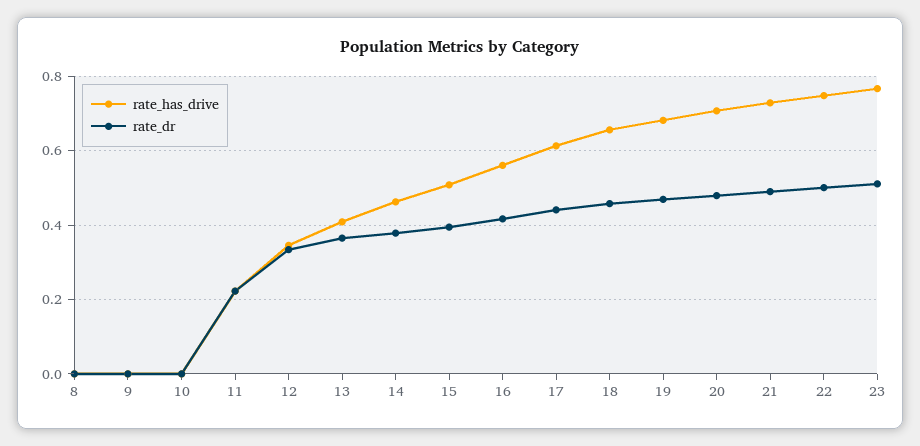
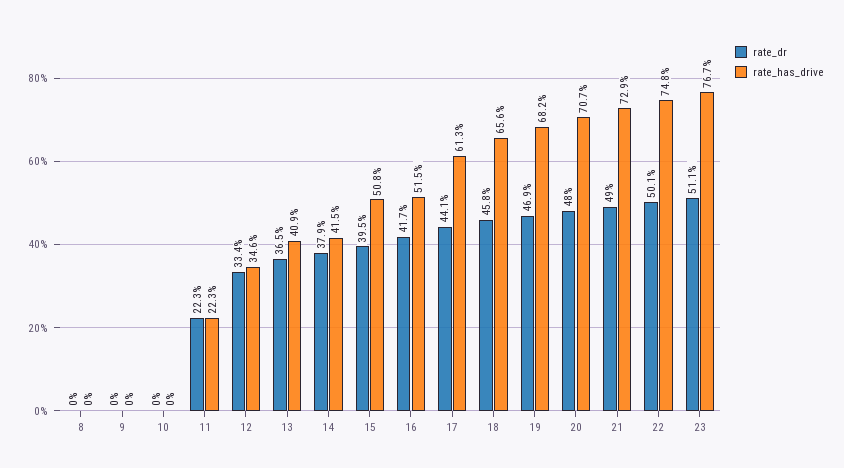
  {
    "rate_has_drive": {
      "8": 0,
      "9": 0,
      "10": 0,
      "11": 0.223,
      "12": 0.346,
      "13": 0.409,
-     "14": 0.46,
+     "14": 0.415,
      "15": 0.508,
-     "16": 0.56,
+     "16": 0.515,
      "17": 0.613,
      "18": 0.656,
      "19": 0.682,
      "20": 0.707,
      "21": 0.729,
      "22": 0.748,
      "23": 0.767
    },
    "rate_dr": {
      "8": 0,
      "9": 0,
      "10": 0,
      "11": 0.223,
      "12": 0.334,
      "13": 0.365,
      "14": 0.379,
      "15": 0.395,
      "16": 0.417,
      "17": 0.441,
      "18": 0.458,
      "19": 0.469,
      "20": 0.48,
      "21": 0.49,
      "22": 0.501,
      "23": 0.511
    }
  }

